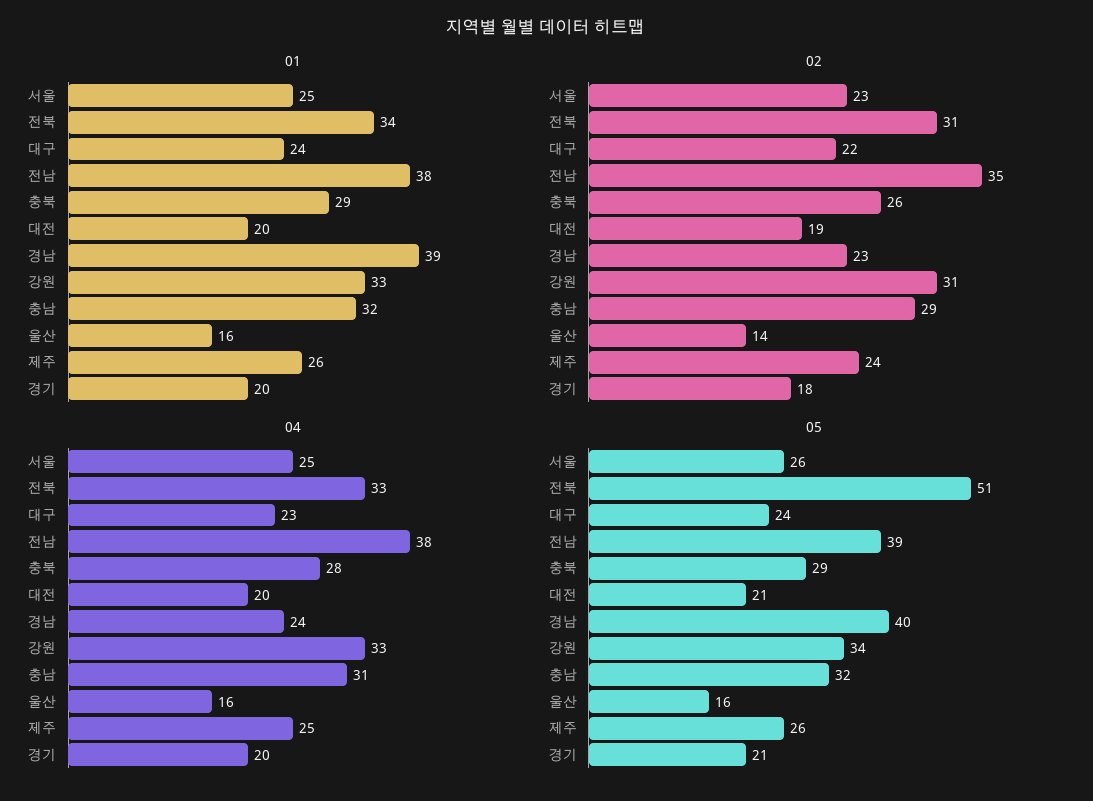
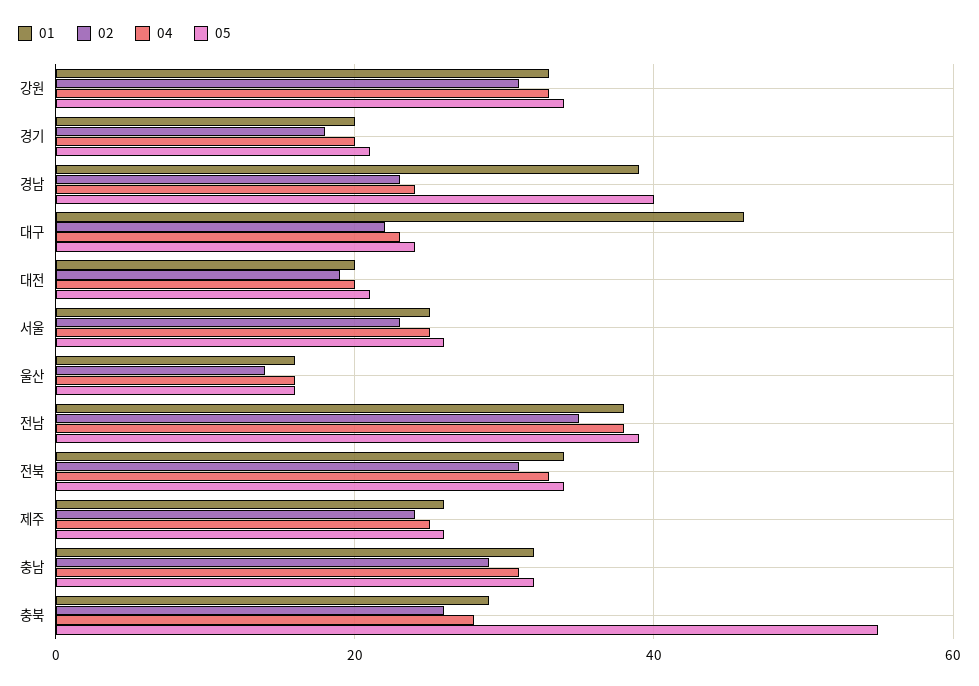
  {
    "01": {
      "서울": 25,
      "전북": 34,
-     "대구": 24,
+     "대구": 45,
      "전남": 38,
      "충북": 29,
      "대전": 20,
      "경남": 39,
      "강원": 33,
      "충남": 32,
      "울산": 16,
      "제주": 26,
      "경기": 20
    },
    "02": {
      "서울": 23,
      "전북": 31,
      "대구": 22,
      "전남": 35,
      "충북": 26,
      "대전": 19,
      "경남": 23,
      "강원": 31,
      "충남": 29,
      "울산": 14,
      "제주": 24,
      "경기": 18
    },
    "04": {
      "서울": 25,
      "전북": 33,
      "대구": 23,
      "전남": 38,
      "충북": 28,
      "대전": 20,
      "경남": 24,
      "강원": 33,
      "충남": 31,
      "울산": 16,
      "제주": 25,
      "경기": 20
    },
    "05": {
      "서울": 26,
-     "전북": 51,
+     "전북": 35,
      "대구": 24,
      "전남": 39,
-     "충북": 29,
+     "충북": 55,
      "대전": 21,
      "경남": 40,
      "강원": 34,
      "충남": 32,
      "울산": 16,
      "제주": 26,
      "경기": 21
    }
  }

